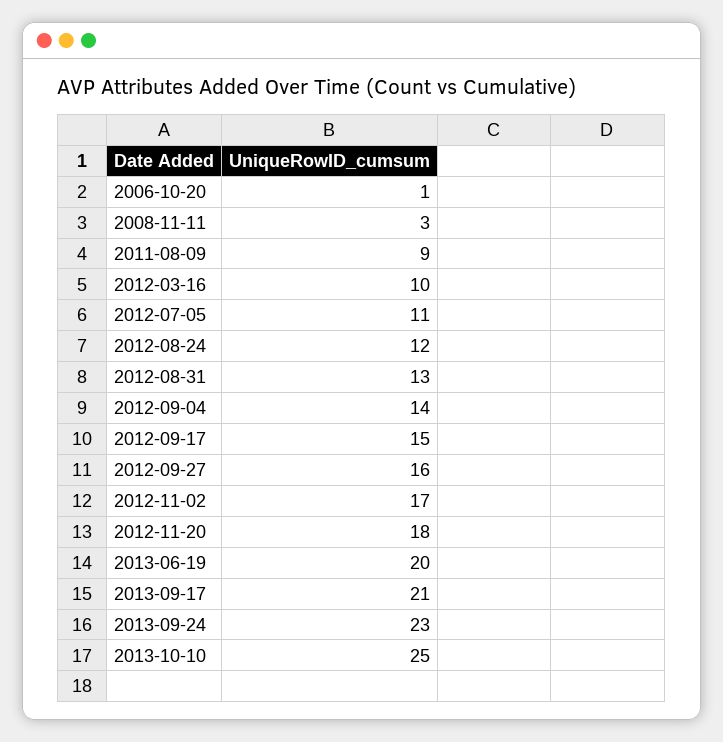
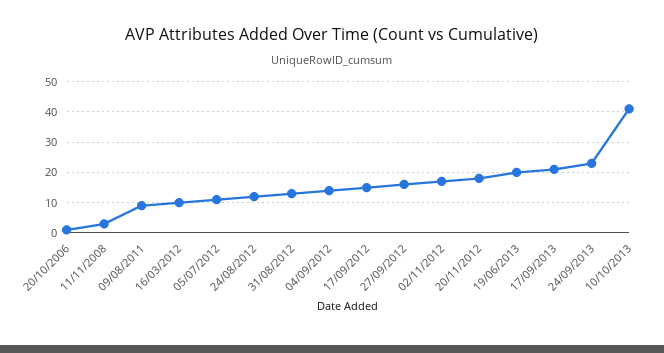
  {
    "2006-10-20": 1,
    "2008-11-11": 3,
    "2011-08-09": 9,
    "2012-03-16": 10,
    "2012-07-05": 11,
    "2012-08-24": 12,
    "2012-08-31": 13,
    "2012-09-04": 14,
    "2012-09-17": 15,
    "2012-09-27": 16,
    "2012-11-02": 17,
    "2012-11-20": 18,
    "2013-06-19": 20,
    "2013-09-17": 21,
    "2013-09-24": 23,
-   "2013-10-10": 25
+   "2013-10-10": 40
  }

